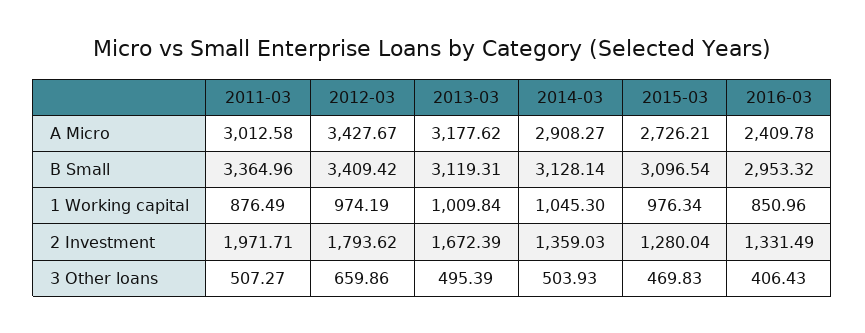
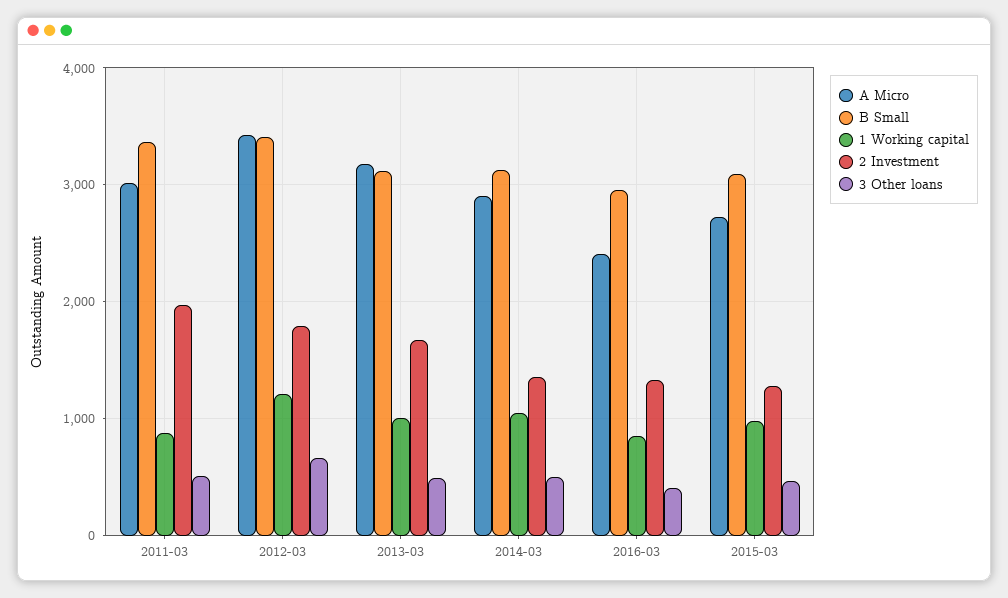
  {
    "A Micro": {
      "2011-03": 3012.58,
      "2012-03": 3427.67,
      "2013-03": 3177.62,
      "2014-03": 2908.27,
      "2015-03": 2726.21,
      "2016-03": 2409.78
    },
    "B Small": {
      "2011-03": 3364.96,
      "2012-03": 3409.42,
      "2013-03": 3119.31,
      "2014-03": 3128.14,
      "2015-03": 3096.54,
      "2016-03": 2953.32
    },
    "1 Working capital": {
      "2011-03": 876.49,
-     "2012-03": 974.19,
+     "2012-03": 1200,
      "2013-03": 1009.84,
      "2014-03": 1045.3,
      "2015-03": 976.34,
      "2016-03": 850.96
    },
    "2 Investment": {
      "2011-03": 1971.71,
      "2012-03": 1793.62,
      "2013-03": 1672.39,
      "2014-03": 1359.03,
      "2015-03": 1280.04,
      "2016-03": 1331.49
    },
    "3 Other loans": {
      "2011-03": 507.27,
      "2012-03": 659.86,
      "2013-03": 495.39,
      "2014-03": 503.93,
      "2015-03": 469.83,
      "2016-03": 406.43
    }
  }

